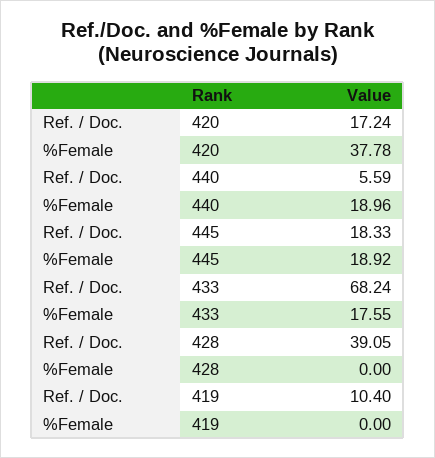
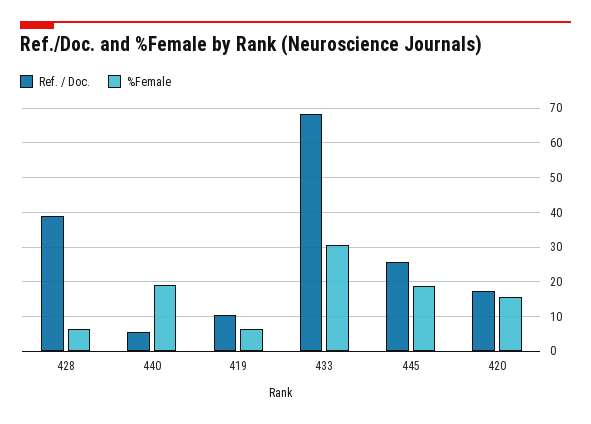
  {
    "Ref. / Doc.": {
      "420": 17.24,
      "440": 5.59,
-     "445": 18.33,
+     "445": 26,
      "433": 68.24,
      "428": 39.05,
      "419": 10.4
    },
    "%Female": {
-     "420": 37.78,
+     "420": 16,
      "440": 18.96,
      "445": 18.92,
-     "433": 17.55,
+     "433": 30,
-     "428": 0,
+     "428": 6,
-     "419": 0
+     "419": 6
    }
  }

